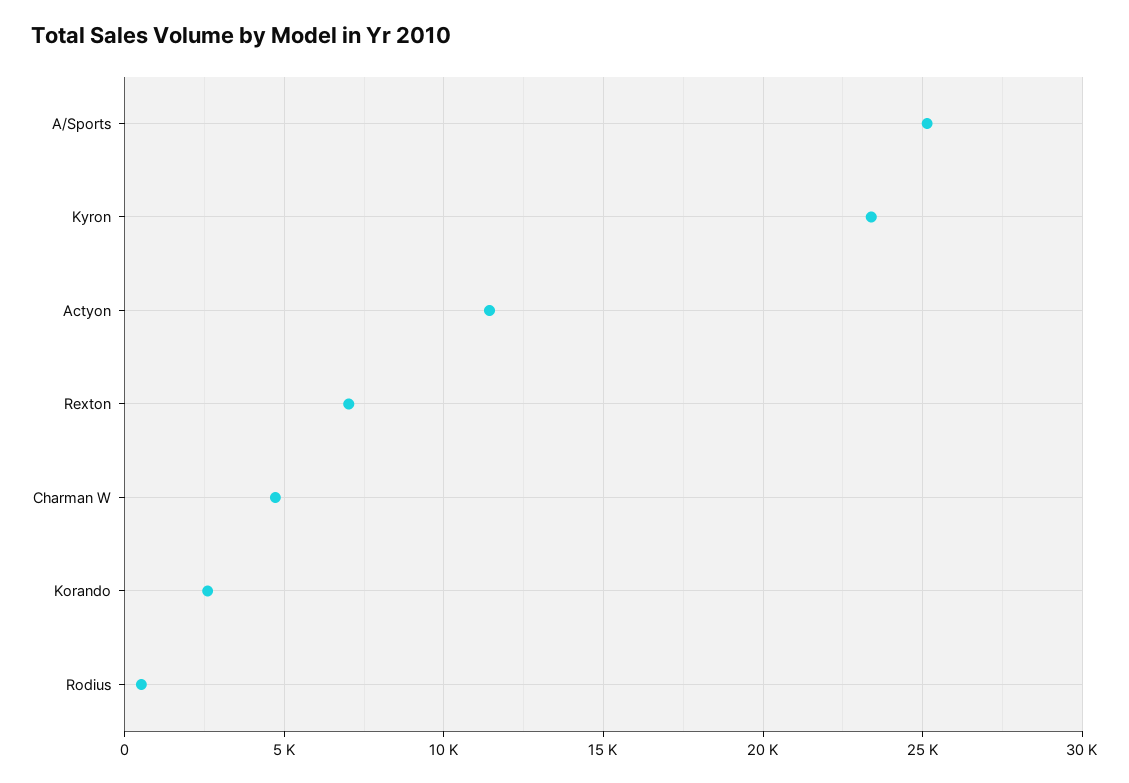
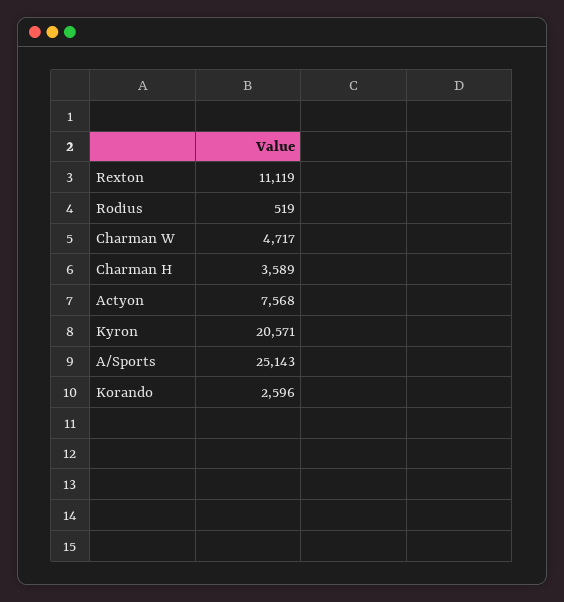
  {
    "A/Sports": 25143,
-   "Kyron": 23500,
+   "Kyron": 20571,
-   "Actyon": 11500,
+   "Actyon": 7568,
-   "Rexton": 7000,
+   "Rexton": 11119,
    "Charman W": 4717,
    "Korando": 2596,
-   "Rodius": 519
+   "Rodius": 519,
+   "Charman H": 3589
  }

